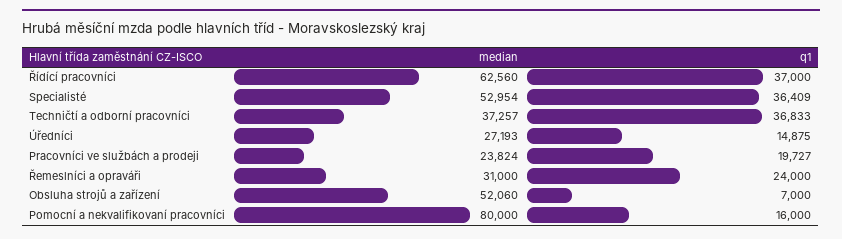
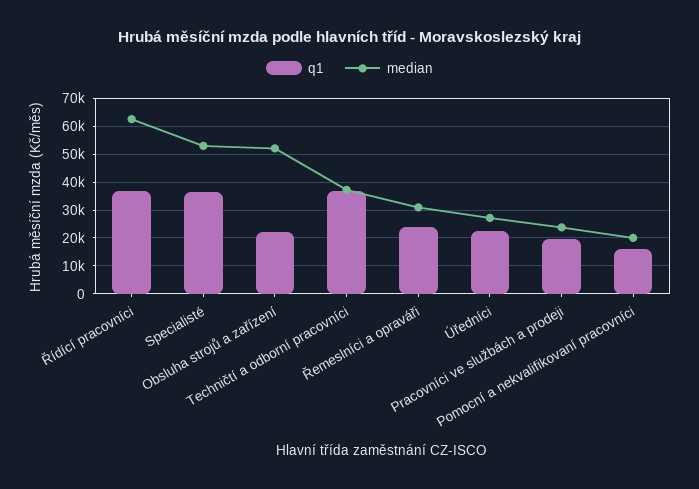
  {
    "median": {
      "Řídící pracovníci": 62560,
      "Specialisté": 52954,
      "Techničtí a odborní pracovníci": 37257,
      "Úředníci": 27193,
      "Pracovníci ve službách a prodeji": 23824,
      "Řemeslníci a opraváři": 31000,
      "Obsluha strojů a zařízení": 52060,
-     "Pomocní a nekvalifikovaní pracovníci": 80000
+     "Pomocní a nekvalifikovaní pracovníci": 20000
    },
    "q1": {
      "Řídící pracovníci": 37000,
      "Specialisté": 36409,
      "Techničtí a odborní pracovníci": 36833,
-     "Úředníci": 14875,
+     "Úředníci": 22500,
      "Pracovníci ve službách a prodeji": 19727,
      "Řemeslníci a opraváři": 24000,
-     "Obsluha strojů a zařízení": 7000,
+     "Obsluha strojů a zařízení": 22500,
      "Pomocní a nekvalifikovaní pracovníci": 16000
    }
  }

